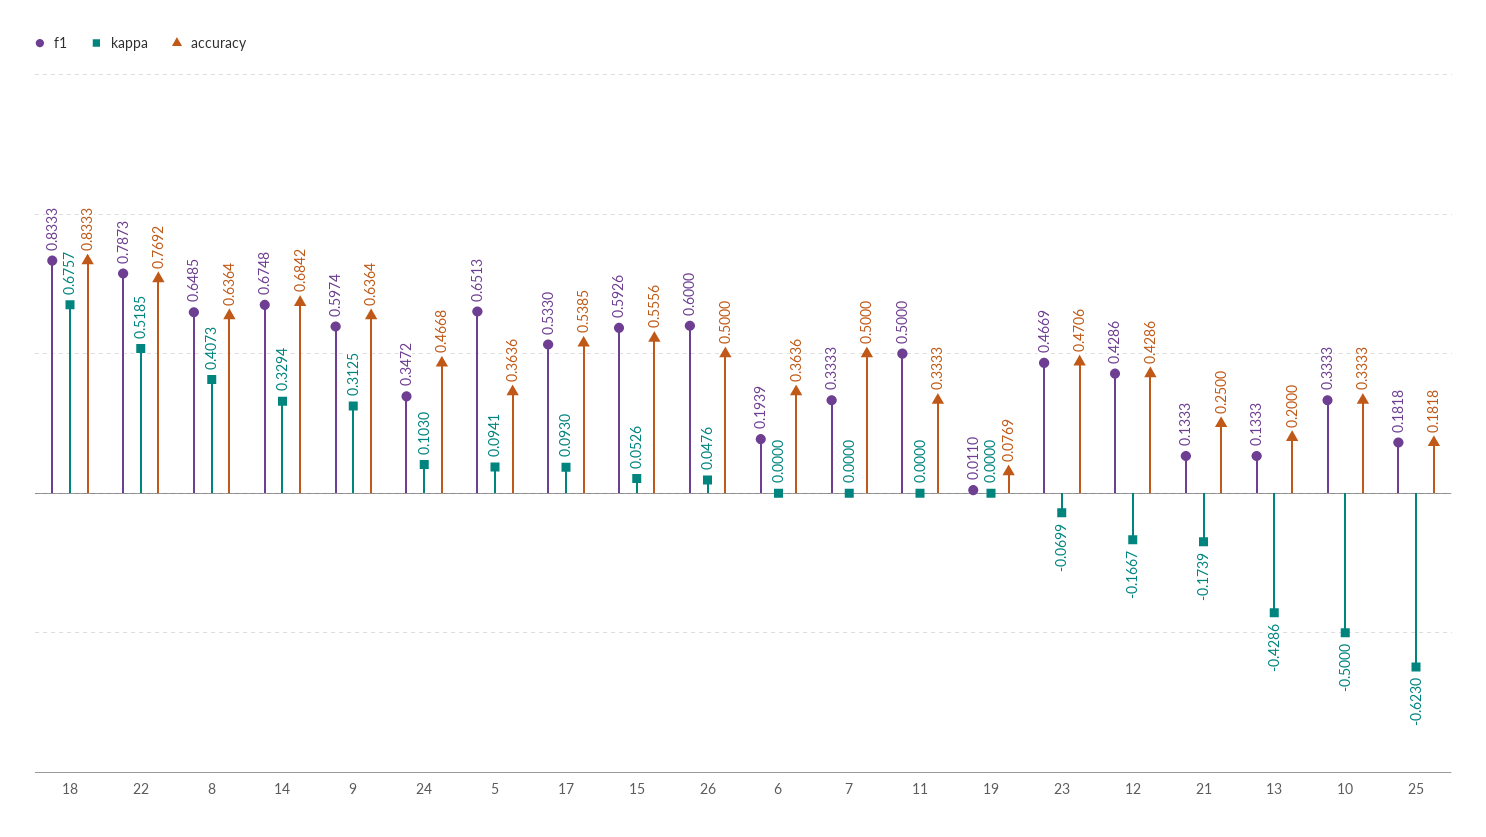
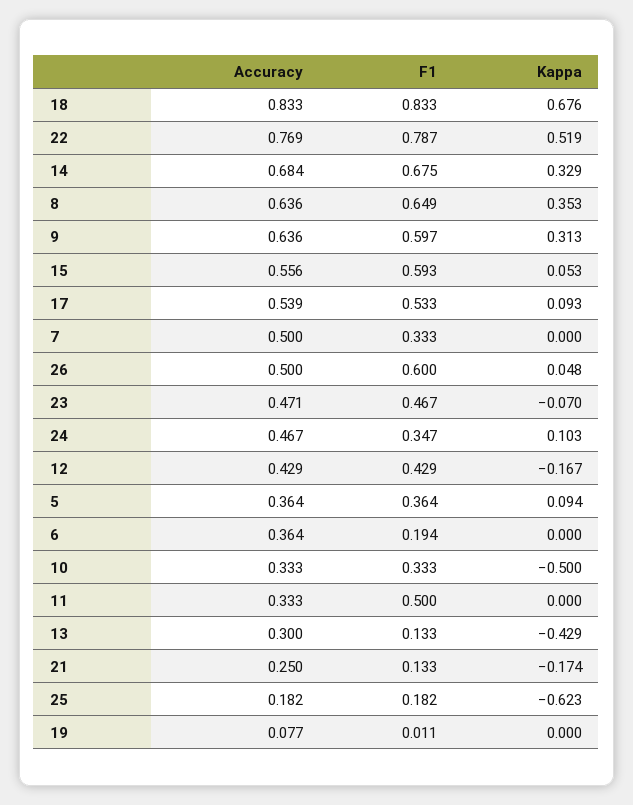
  {
    "f1": {
      "18": 0.8333,
      "22": 0.7873,
      "8": 0.6485,
      "14": 0.6748,
      "9": 0.5974,
      "24": 0.3472,
-     "5": 0.6513,
+     "5": 0.364,
      "17": 0.533,
      "15": 0.5926,
      "26": 0.6,
      "6": 0.1939,
      "7": 0.3333,
      "11": 0.5,
      "19": 0.011,
      "23": 0.4669,
      "12": 0.4286,
      "21": 0.1333,
      "13": 0.1333,
      "10": 0.3333,
      "25": 0.1818
    },
    "kappa": {
      "18": 0.6757,
      "22": 0.5185,
-     "8": 0.4073,
+     "8": 0.353,
      "14": 0.3294,
      "9": 0.3125,
      "24": 0.103,
      "5": 0.0941,
      "17": 0.093,
      "15": 0.0526,
      "26": 0.0476,
      "6": 0,
      "7": 0,
      "11": 0,
      "19": 0,
      "23": -0.0699,
      "12": -0.1667,
      "21": -0.1739,
      "13": -0.4286,
      "10": -0.5,
      "25": -0.623
    },
    "accuracy": {
      "18": 0.8333,
      "22": 0.7692,
      "8": 0.6364,
      "14": 0.6842,
      "9": 0.6364,
      "24": 0.4668,
      "5": 0.3636,
      "17": 0.5385,
      "15": 0.5556,
      "26": 0.5,
      "6": 0.3636,
      "7": 0.5,
      "11": 0.3333,
      "19": 0.0769,
      "23": 0.4706,
      "12": 0.4286,
      "21": 0.25,
-     "13": 0.2,
+     "13": 0.3,
      "10": 0.3333,
      "25": 0.1818
    }
  }

